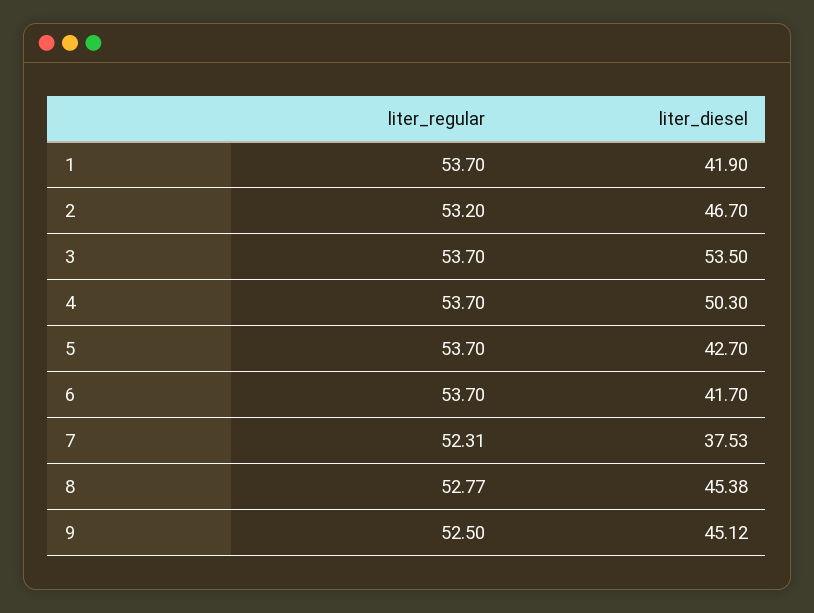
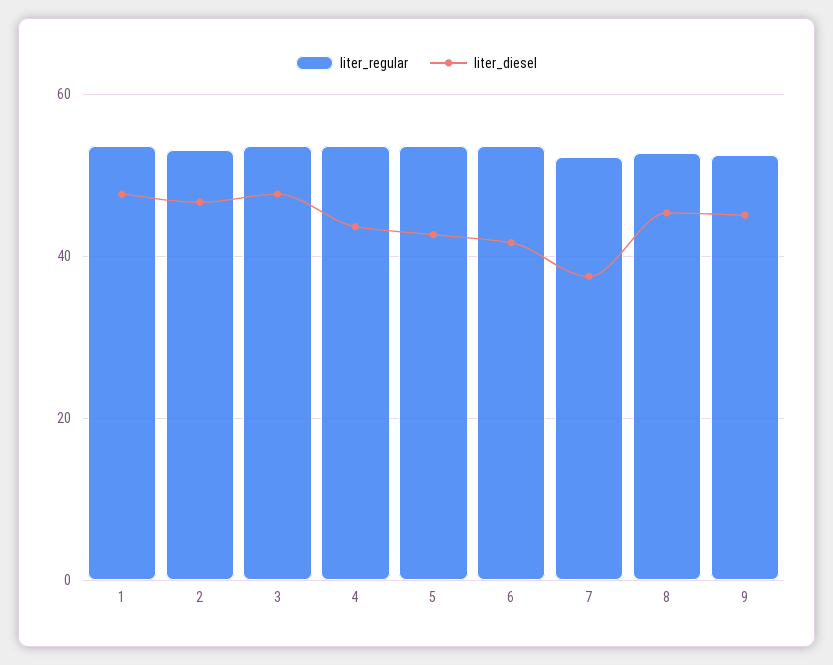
  {
    "liter_regular": {
      "1": 53.7,
      "2": 53.2,
      "3": 53.7,
      "4": 53.7,
      "5": 53.7,
      "6": 53.7,
      "7": 52.31,
      "8": 52.77,
      "9": 52.5
    },
    "liter_diesel": {
-     "1": 41.9,
+     "1": 48,
      "2": 46.7,
-     "3": 53.5,
+     "3": 48,
-     "4": 50.3,
+     "4": 44,
      "5": 42.7,
      "6": 41.7,
      "7": 37.53,
      "8": 45.38,
      "9": 45.12
    }
  }

